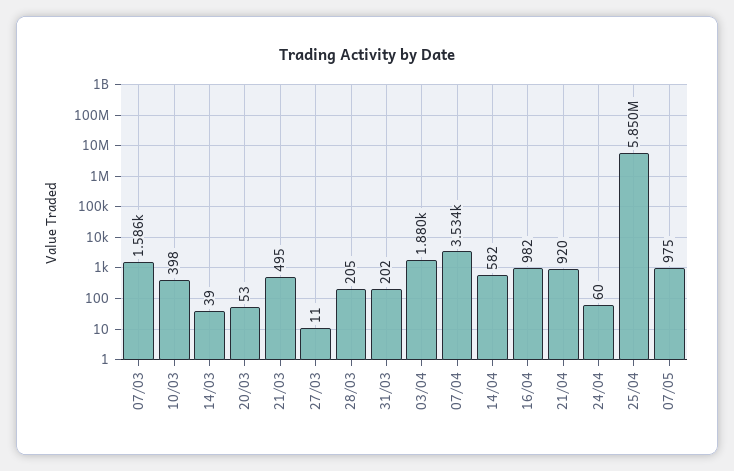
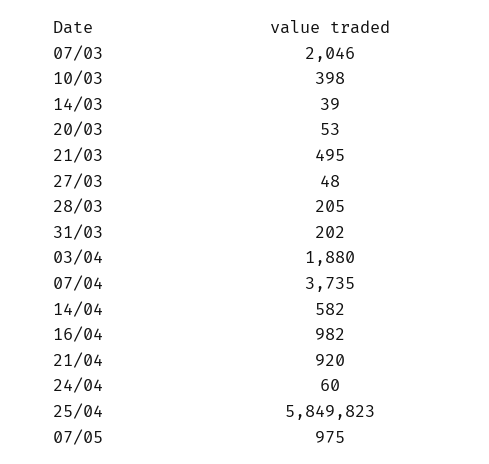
  {
-   "07/03": 1586,
+   "07/03": 2046,
    "10/03": 398,
    "14/03": 39,
    "20/03": 53,
    "21/03": 495,
-   "27/03": 11,
+   "27/03": 48,
    "28/03": 205,
    "31/03": 202,
    "03/04": 1880,
-   "07/04": 3534,
+   "07/04": 3735,
    "14/04": 582,
    "16/04": 982,
    "21/04": 920,
    "24/04": 60,
    "25/04": 5849823,
    "07/05": 975
  }

